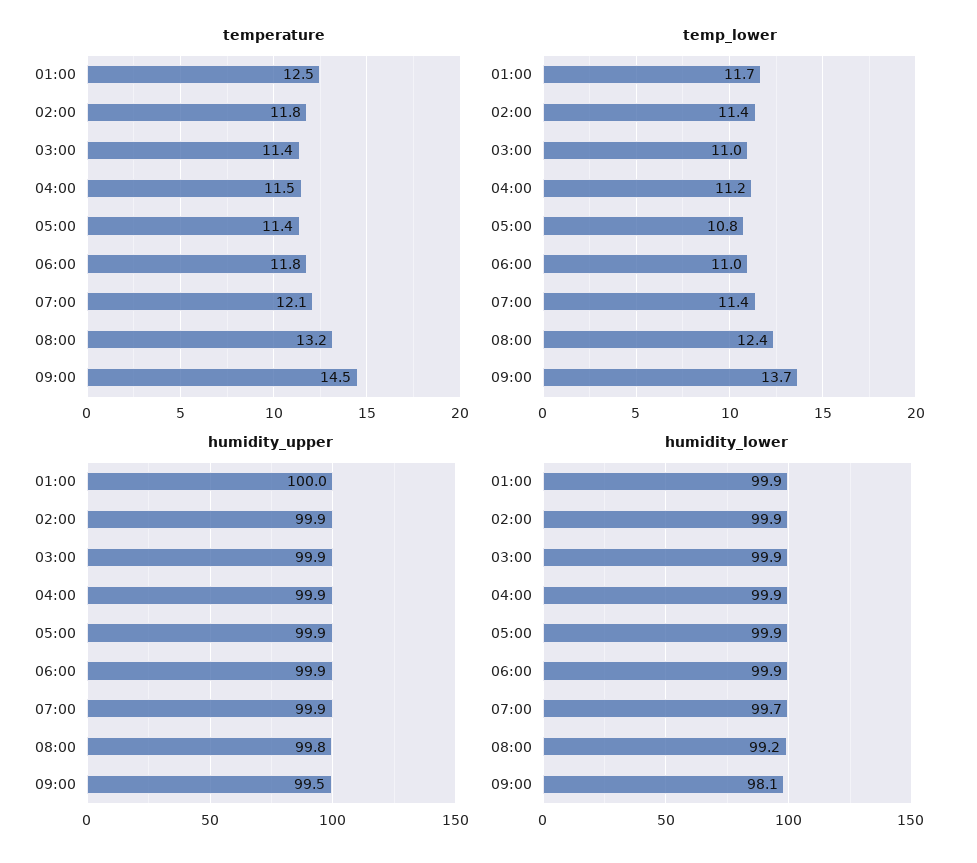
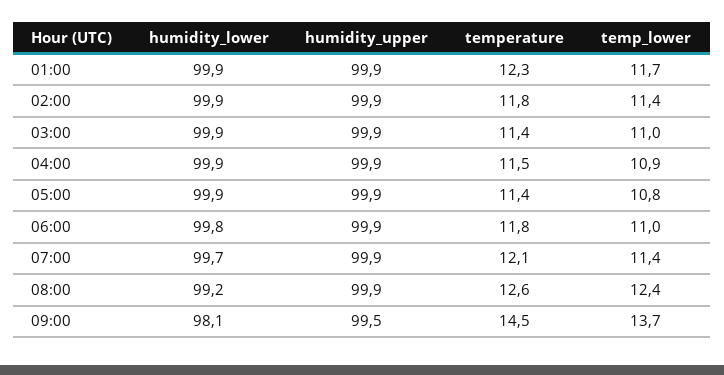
  {
    "temperature": {
-     "01:00": 12.5,
+     "01:00": 12.3,
      "02:00": 11.8,
      "03:00": 11.4,
      "04:00": 11.5,
      "05:00": 11.4,
      "06:00": 11.8,
      "07:00": 12.1,
-     "08:00": 13.2,
+     "08:00": 12.6,
      "09:00": 14.5
    },
    "temp_lower": {
      "01:00": 11.7,
      "02:00": 11.4,
      "03:00": 11,
-     "04:00": 11.2,
+     "04:00": 10.9,
      "05:00": 10.8,
      "06:00": 11,
      "07:00": 11.4,
      "08:00": 12.4,
      "09:00": 13.7
    },
    "humidity_upper": {
-     "01:00": 100,
+     "01:00": 99.9,
      "02:00": 99.9,
      "03:00": 99.9,
      "04:00": 99.9,
      "05:00": 99.9,
      "06:00": 99.9,
      "07:00": 99.9,
-     "08:00": 99.8,
+     "08:00": 99.9,
      "09:00": 99.5
    },
    "humidity_lower": {
      "01:00": 99.9,
      "02:00": 99.9,
      "03:00": 99.9,
      "04:00": 99.9,
      "05:00": 99.9,
-     "06:00": 99.9,
+     "06:00": 99.8,
      "07:00": 99.7,
      "08:00": 99.2,
      "09:00": 98.1
    }
  }

